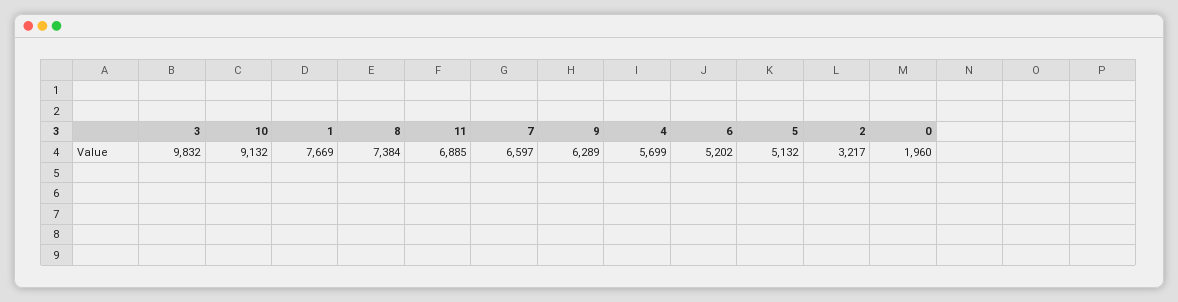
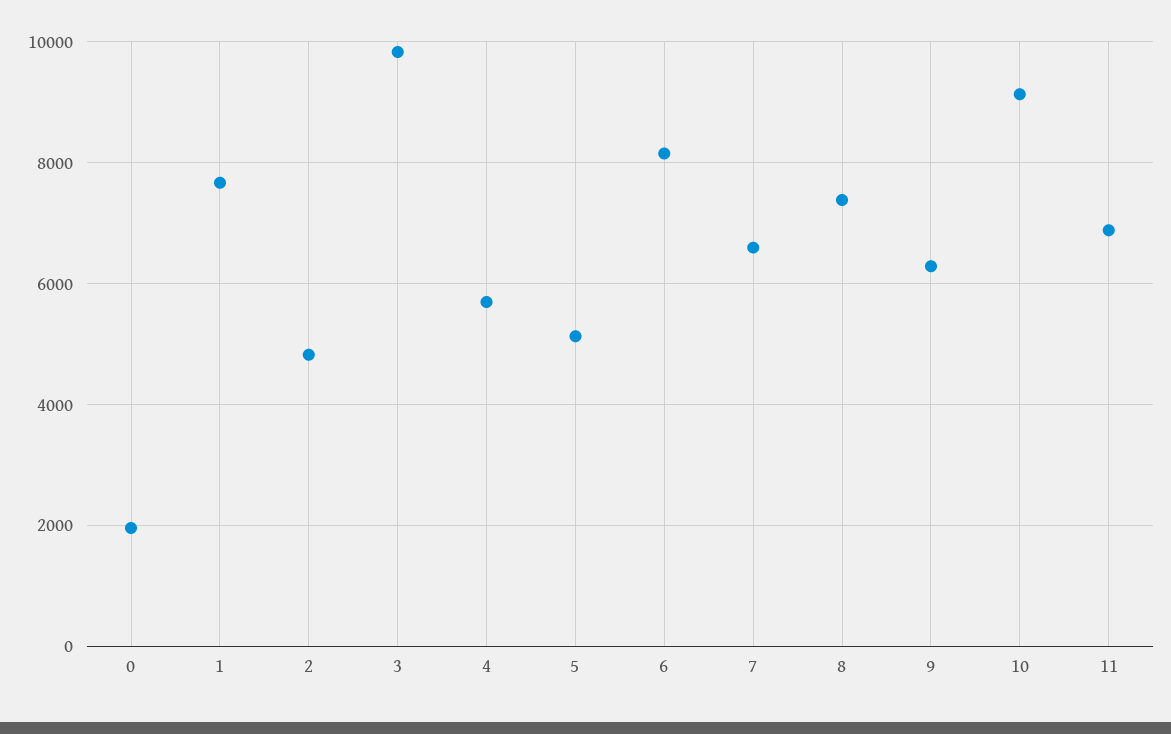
  {
    "3": 9832,
    "10": 9132,
    "1": 7669,
    "8": 7384,
    "11": 6885,
    "7": 6597,
    "9": 6289,
    "4": 5699,
-   "6": 5202,
+   "6": 8200,
    "5": 5132,
-   "2": 3217,
+   "2": 4800,
    "0": 1960
  }

